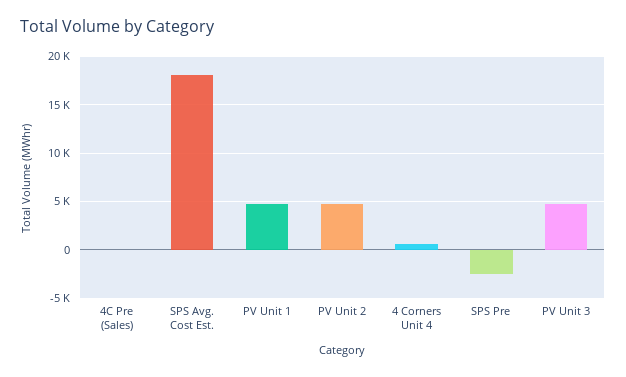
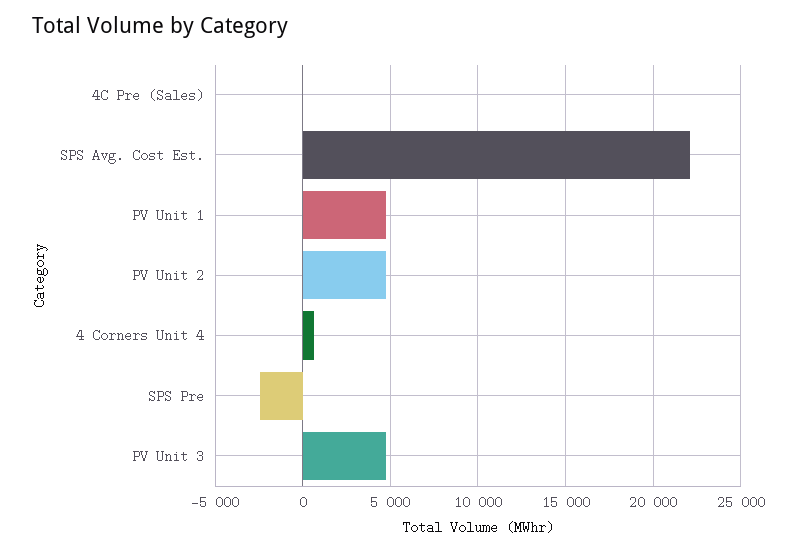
  {
    "4C Pre (Sales)": 0,
-   "SPS Avg. Cost Est.": 18000,
+   "SPS Avg. Cost Est.": 22000,
    "PV Unit 1": 4500,
    "PV Unit 2": 4500,
    "4 Corners Unit 4": 500,
    "SPS Pre": -2500,
    "PV Unit 3": 4500
  }

